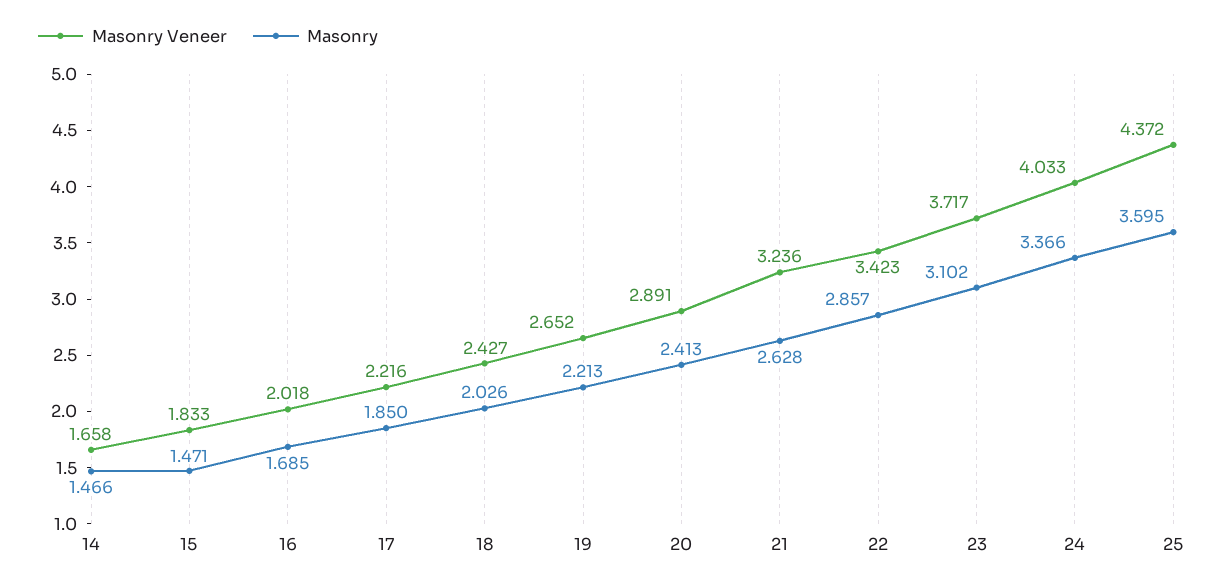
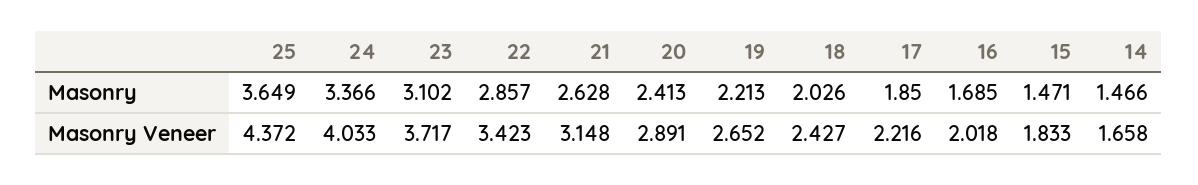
  {
    "Masonry Veneer": {
      "14": 1.658,
      "15": 1.833,
      "16": 2.018,
      "17": 2.216,
      "18": 2.427,
      "19": 2.652,
      "20": 2.891,
-     "21": 3.236,
+     "21": 3.148,
      "22": 3.423,
      "23": 3.717,
      "24": 4.033,
      "25": 4.372
    },
    "Masonry": {
      "14": 1.466,
      "15": 1.471,
      "16": 1.685,
      "17": 1.85,
      "18": 2.026,
      "19": 2.213,
      "20": 2.413,
      "21": 2.628,
      "22": 2.857,
      "23": 3.102,
      "24": 3.366,
-     "25": 3.595
+     "25": 3.649
    }
  }

